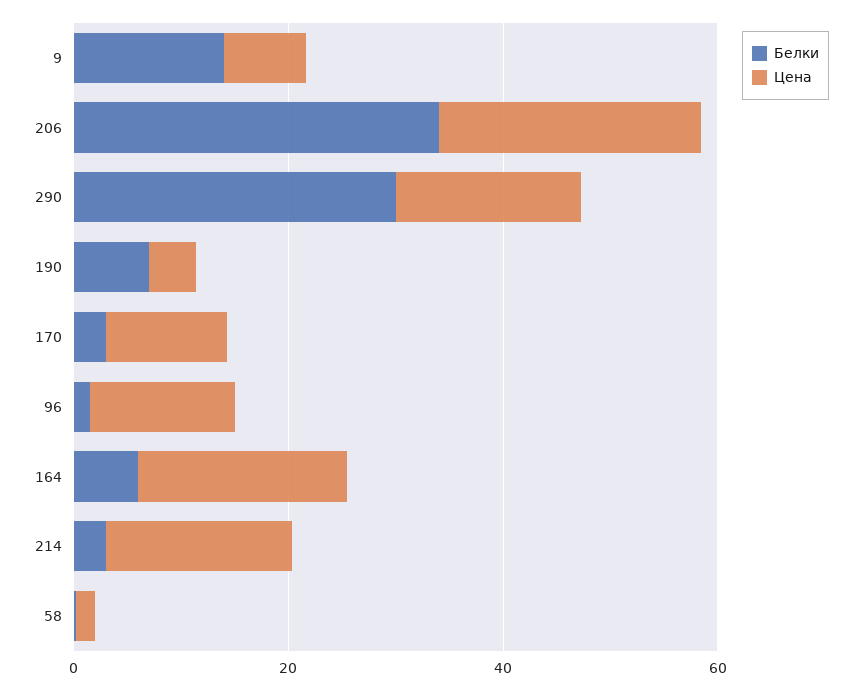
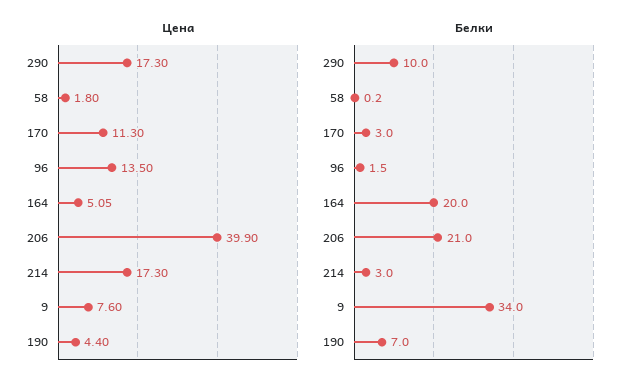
  {
    "Белки": {
-     "9": 15,
+     "9": 34,
-     "206": 35,
+     "206": 21,
-     "290": 30,
+     "290": 10,
      "190": 7,
      "170": 3,
      "96": 1.5,
-     "164": 5,
+     "164": 20,
      "214": 3,
      "58": 0.2
    },
    "Цена": {
      "9": 7.6,
-     "206": 25,
+     "206": 39.9,
      "290": 17.3,
      "190": 4.4,
      "170": 11.3,
      "96": 13.5,
-     "164": 20,
+     "164": 5.05,
      "214": 17.3,
      "58": 1.8
    }
  }

